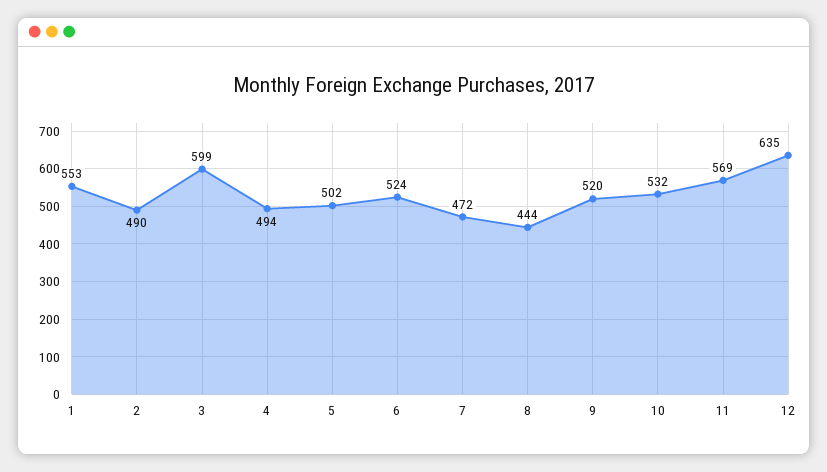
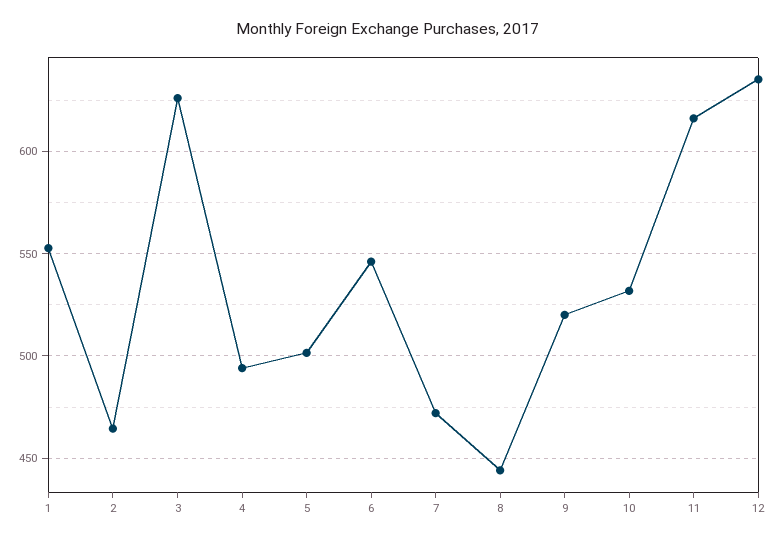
  {
    "1": 553,
-   "2": 490,
+   "2": 465,
-   "3": 599,
+   "3": 625,
    "4": 494,
    "5": 502,
-   "6": 524,
+   "6": 545,
    "7": 472,
    "8": 444,
    "9": 520,
    "10": 532,
-   "11": 569,
+   "11": 615,
    "12": 635
  }

